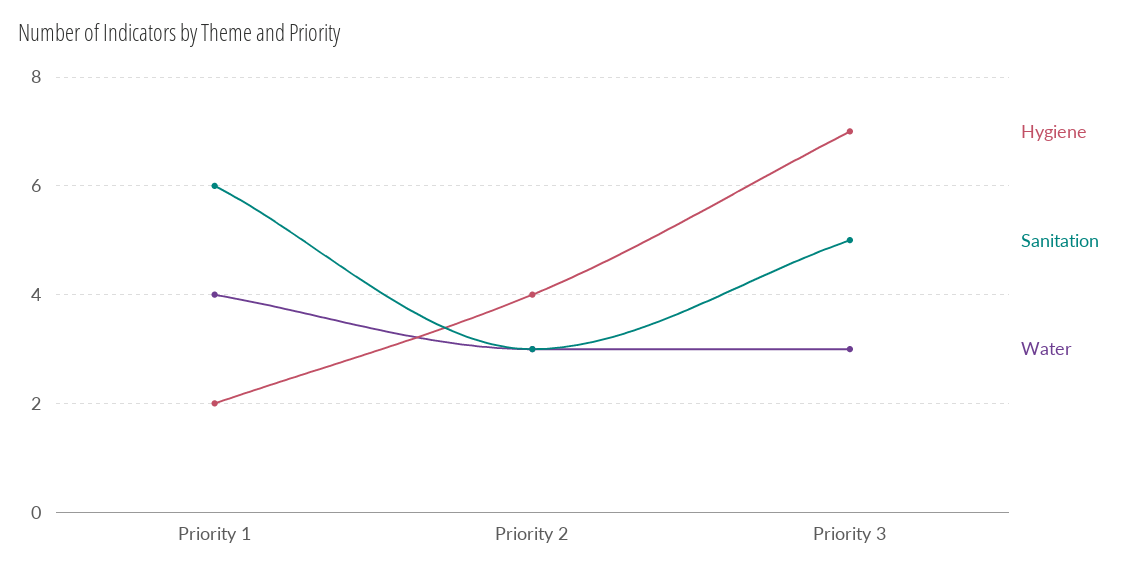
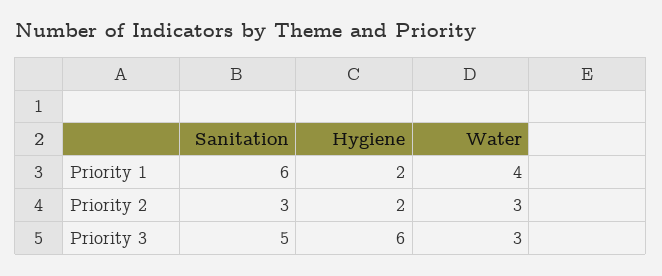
  {
    "Hygiene": {
      "Priority 1": 2,
-     "Priority 2": 4,
+     "Priority 2": 2,
-     "Priority 3": 7
+     "Priority 3": 6
    },
    "Sanitation": {
      "Priority 1": 6,
      "Priority 2": 3,
      "Priority 3": 5
    },
    "Water": {
      "Priority 1": 4,
      "Priority 2": 3,
      "Priority 3": 3
    }
  }

